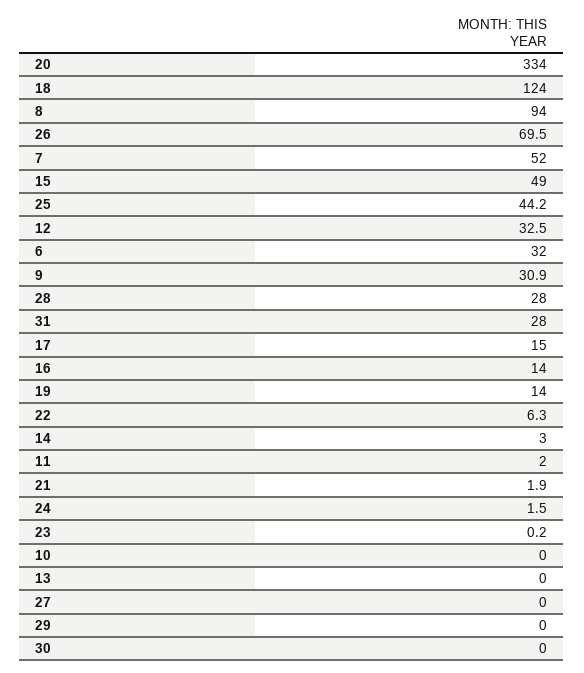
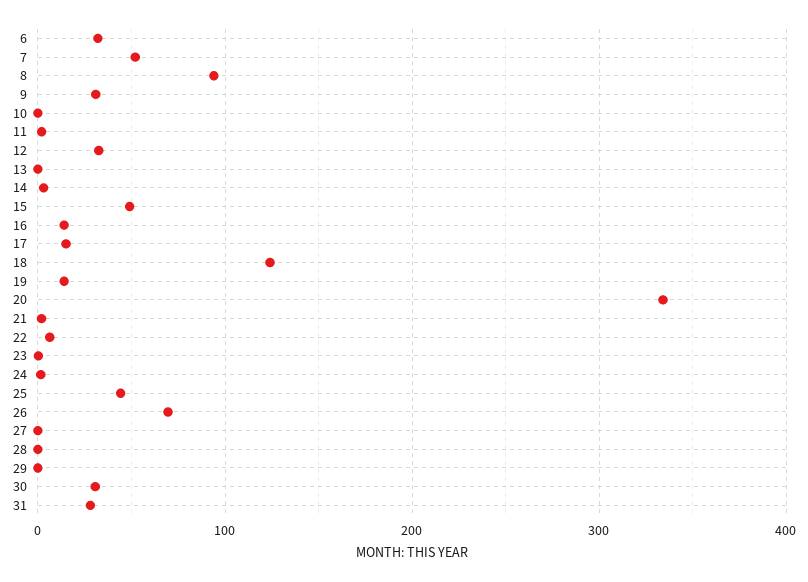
  {
    "20": 334,
    "18": 124,
    "8": 94,
    "26": 69.5,
    "7": 52,
    "15": 49,
    "25": 44.2,
    "12": 32.5,
    "6": 32,
    "9": 30.9,
-   "28": 28,
+   "28": 0,
    "31": 28,
    "17": 15,
    "16": 14,
    "19": 14,
    "22": 6.3,
    "14": 3,
    "11": 2,
    "21": 1.9,
    "24": 1.5,
    "23": 0.2,
    "10": 0,
    "13": 0,
    "27": 0,
    "29": 0,
-   "30": 0
+   "30": 30
  }

